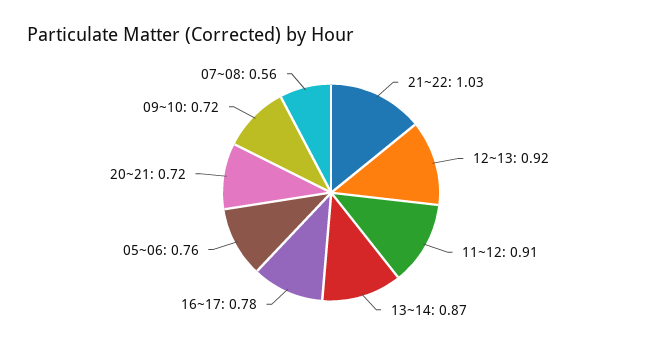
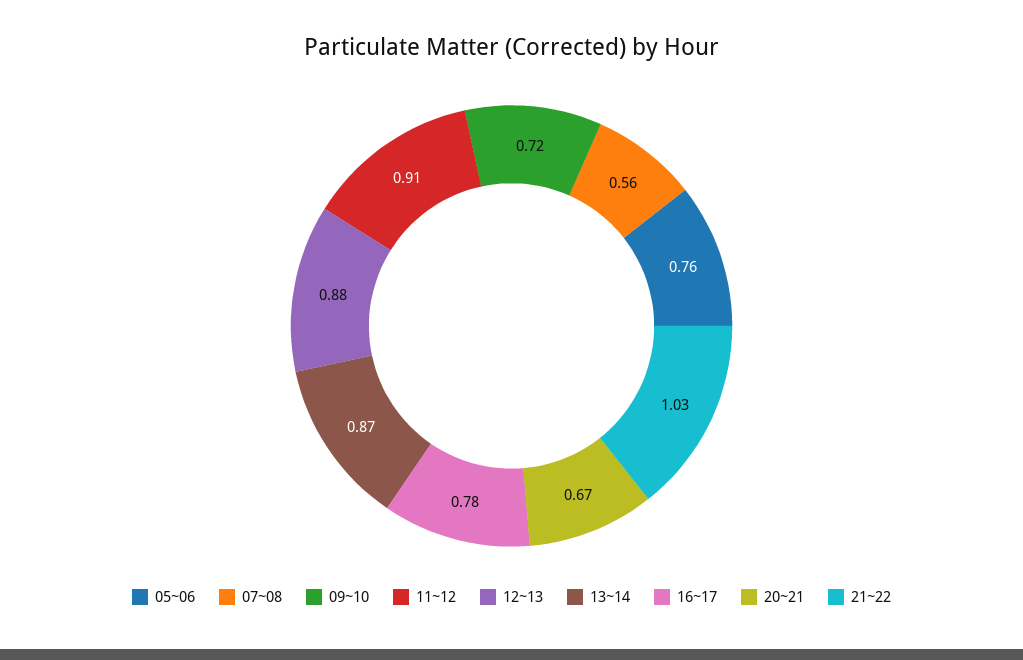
  {
    "21~22": 1.03,
-   "12~13": 0.92,
+   "12~13": 0.88,
    "11~12": 0.91,
    "13~14": 0.87,
    "16~17": 0.78,
    "05~06": 0.76,
-   "20~21": 0.72,
+   "20~21": 0.67,
    "09~10": 0.72,
    "07~08": 0.56
  }

